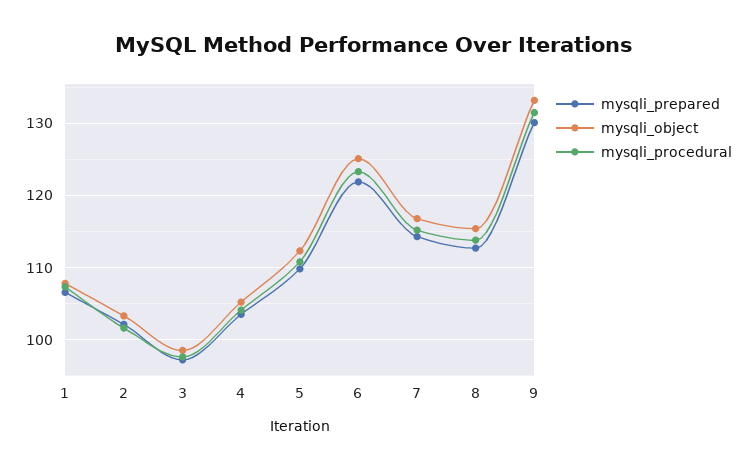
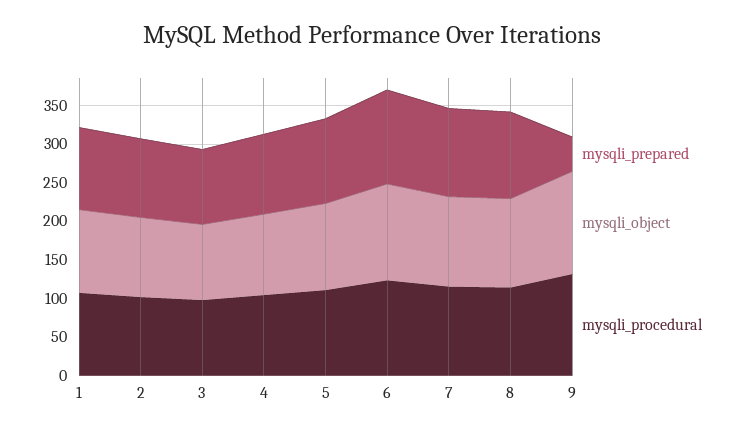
  {
    "mysqli_prepared": {
      "1": 107,
      "2": 102,
      "3": 97,
      "4": 104,
      "5": 110,
      "6": 122,
      "7": 114,
      "8": 113,
-     "9": 130
+     "9": 50
    },
    "mysqli_object": {
      "1": 108,
      "2": 103,
      "3": 99,
      "4": 105,
      "5": 112,
      "6": 125,
      "7": 117,
      "8": 115,
      "9": 133
    },
    "mysqli_procedural": {
      "1": 107,
      "2": 102,
      "3": 98,
      "4": 104,
      "5": 111,
      "6": 123,
      "7": 115,
      "8": 114,
      "9": 132
    }
  }

